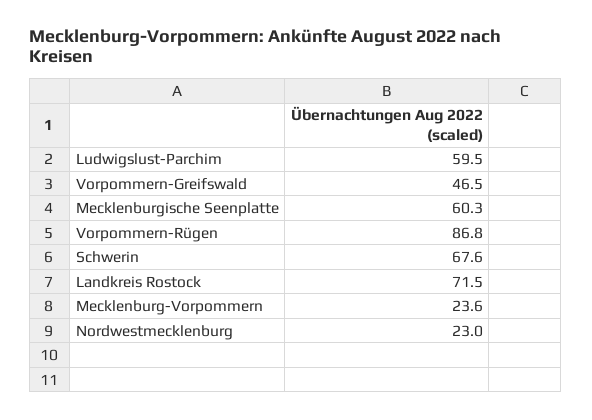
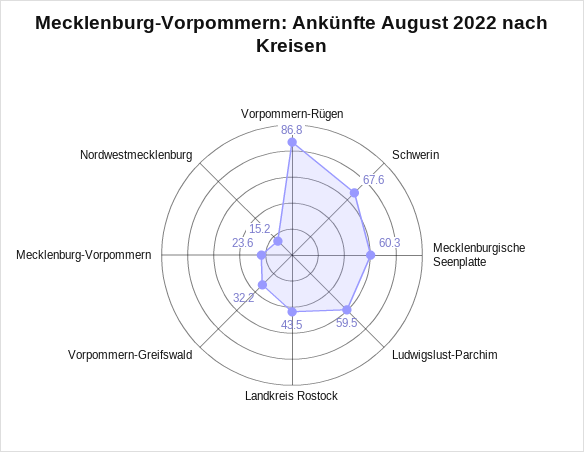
  {
    "Ludwigslust-Parchim": 59.5,
-   "Vorpommern-Greifswald": 46.5,
+   "Vorpommern-Greifswald": 32.2,
    "Mecklenburgische Seenplatte": 60.3,
    "Vorpommern-Rügen": 86.8,
    "Schwerin": 67.6,
-   "Landkreis Rostock": 71.5,
+   "Landkreis Rostock": 43.5,
    "Mecklenburg-Vorpommern": 23.6,
-   "Nordwestmecklenburg": 23
+   "Nordwestmecklenburg": 15.2
  }

